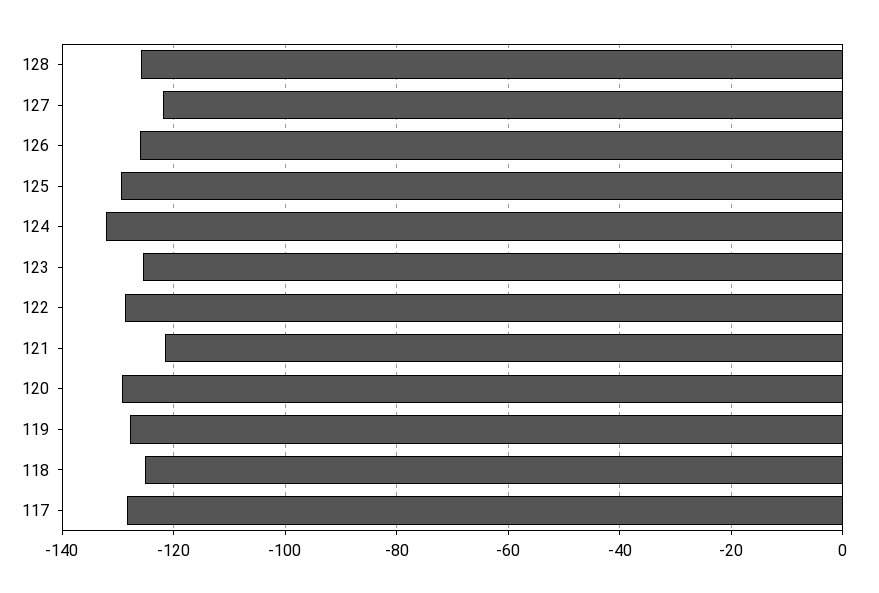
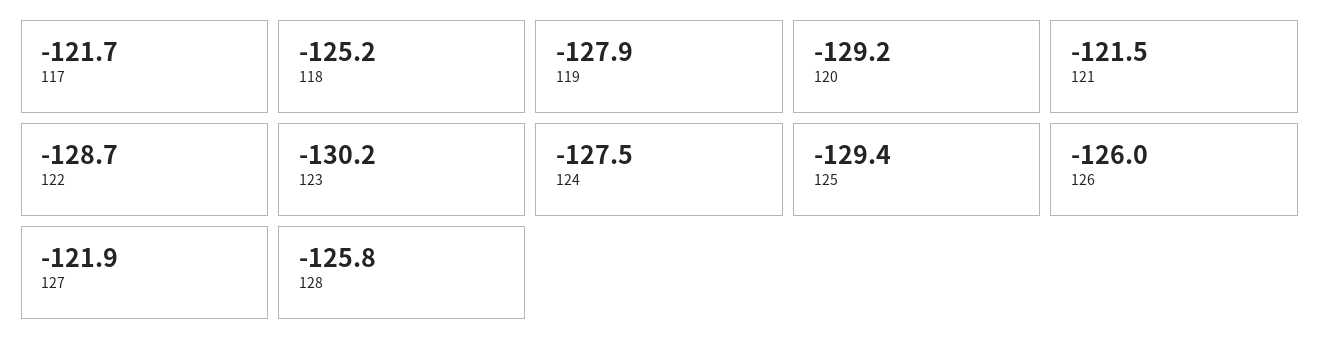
  {
    "128": -125.8,
    "127": -121.9,
    "126": -126,
    "125": -129.4,
-   "124": -132,
+   "124": -127.5,
-   "123": -126,
+   "123": -130.2,
    "122": -128.7,
    "121": -121.5,
    "120": -129.2,
    "119": -127.9,
    "118": -125.2,
-   "117": -128
+   "117": -121.7
  }

